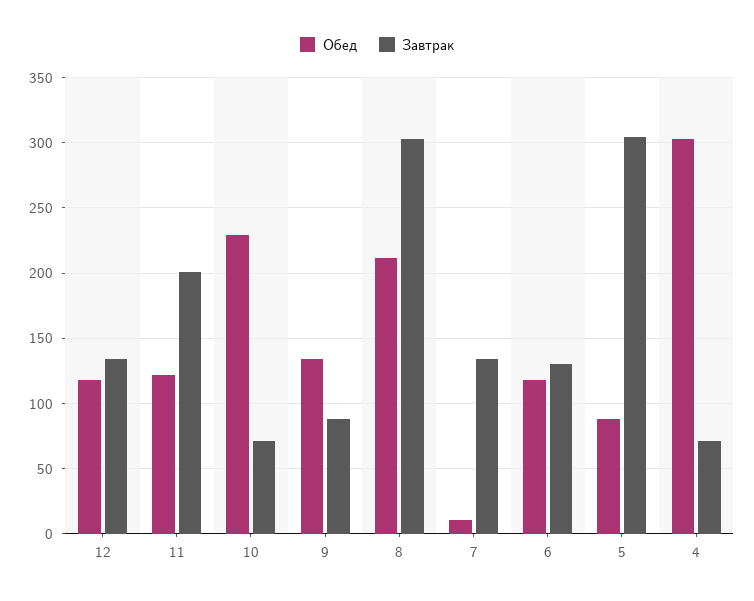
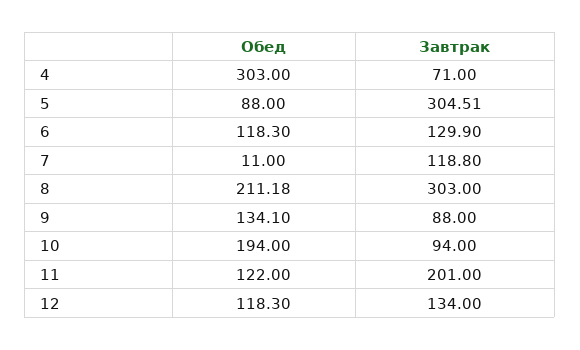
  {
    "Обед": {
      "12": 118.3,
      "11": 122,
-     "10": 230,
+     "10": 194,
      "9": 134.1,
      "8": 211.18,
      "7": 11,
      "6": 118.3,
      "5": 88,
      "4": 303
    },
    "Завтрак": {
      "12": 134,
      "11": 201,
-     "10": 70,
+     "10": 94,
      "9": 88,
      "8": 303,
-     "7": 135,
+     "7": 118.8,
      "6": 129.9,
      "5": 304.51,
      "4": 71
    }
  }

